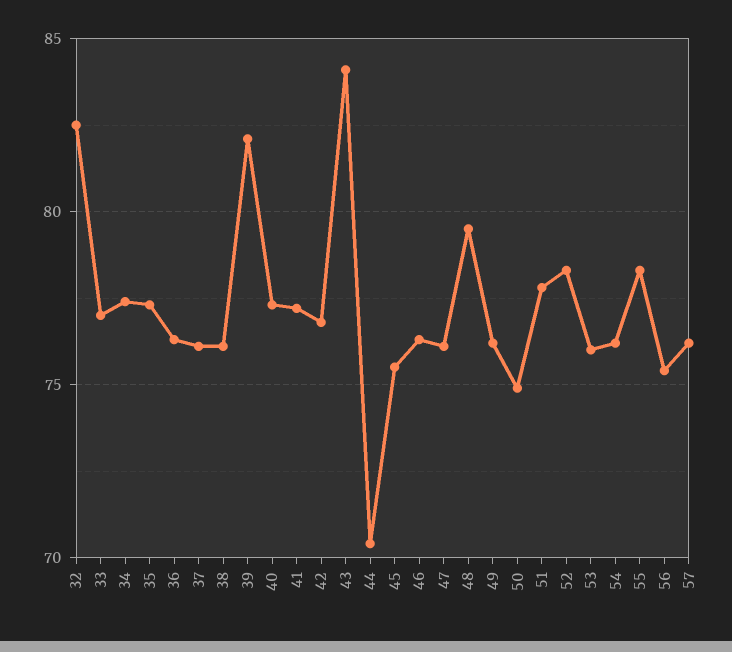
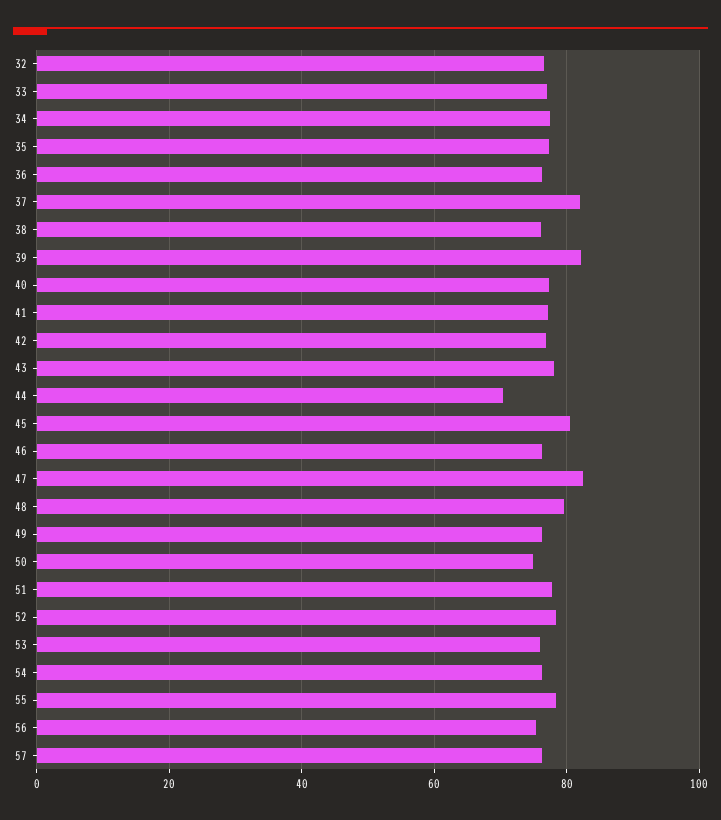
  {
-   "32": 82.5,
+   "32": 76,
    "33": 77,
    "34": 77.5,
    "35": 77.5,
    "36": 76.5,
-   "37": 76,
+   "37": 82,
    "38": 76,
    "39": 82,
    "40": 77.5,
    "41": 77,
    "42": 77,
-   "43": 84,
+   "43": 78,
    "44": 70.5,
-   "45": 75.5,
+   "45": 80,
    "46": 76.5,
-   "47": 76,
+   "47": 82,
    "48": 79.5,
    "49": 76,
    "50": 75,
    "51": 78,
    "52": 78.5,
    "53": 76,
    "54": 76,
    "55": 78.5,
    "56": 75.5,
    "57": 76
  }

